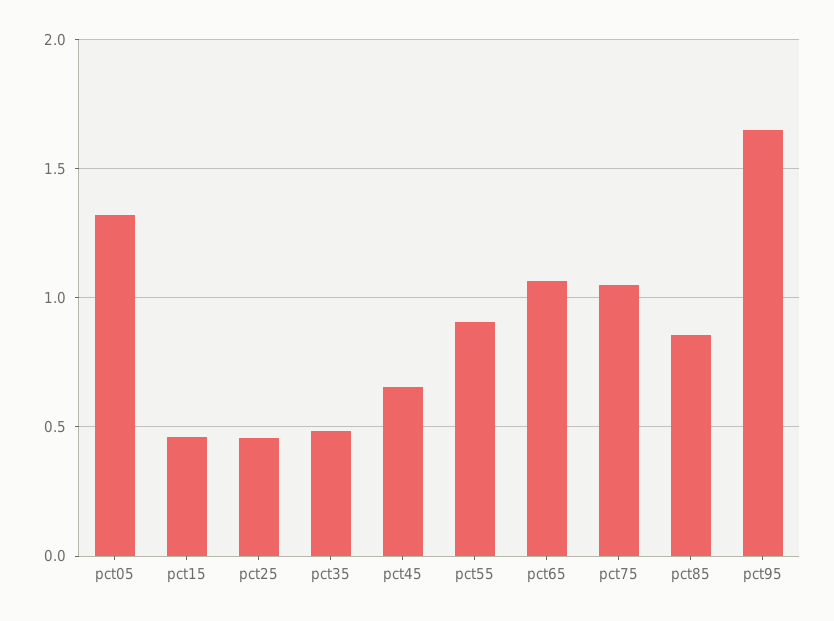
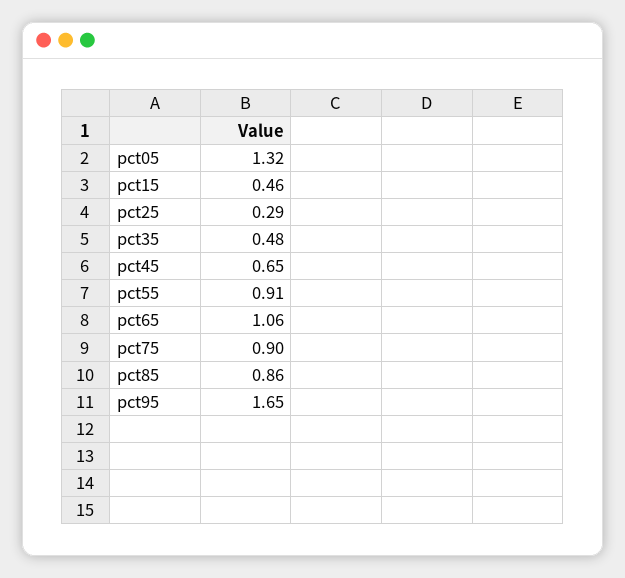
  {
    "pct05": 1.32,
    "pct15": 0.46,
-   "pct25": 0.45,
+   "pct25": 0.29,
    "pct35": 0.48,
    "pct45": 0.65,
    "pct55": 0.91,
    "pct65": 1.06,
-   "pct75": 1.05,
+   "pct75": 0.9,
    "pct85": 0.86,
    "pct95": 1.65
  }

